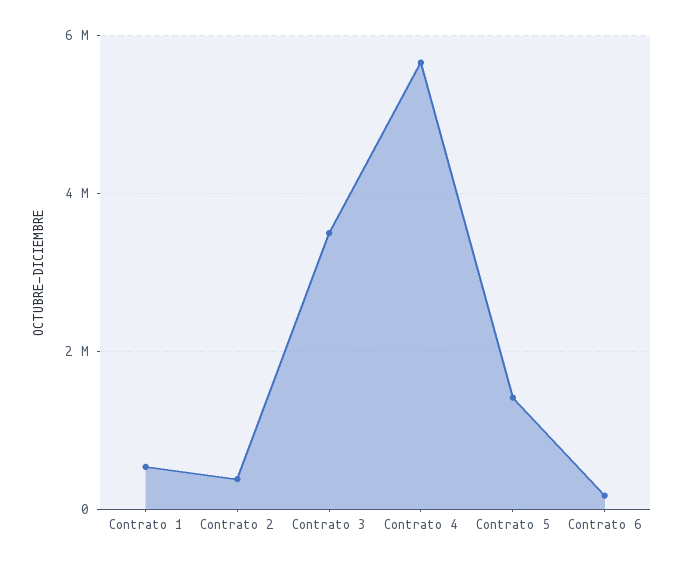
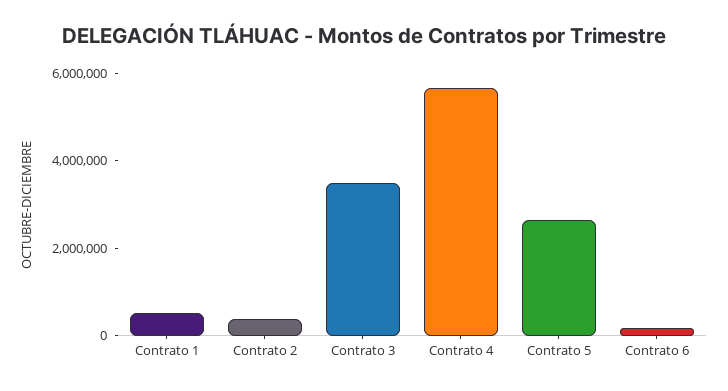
  {
    "Contrato 1": 600000,
    "Contrato 2": 400000,
    "Contrato 3": 3600000,
    "Contrato 4": 5600000,
-   "Contrato 5": 1400000,
+   "Contrato 5": 2500000,
    "Contrato 6": 200000
  }

